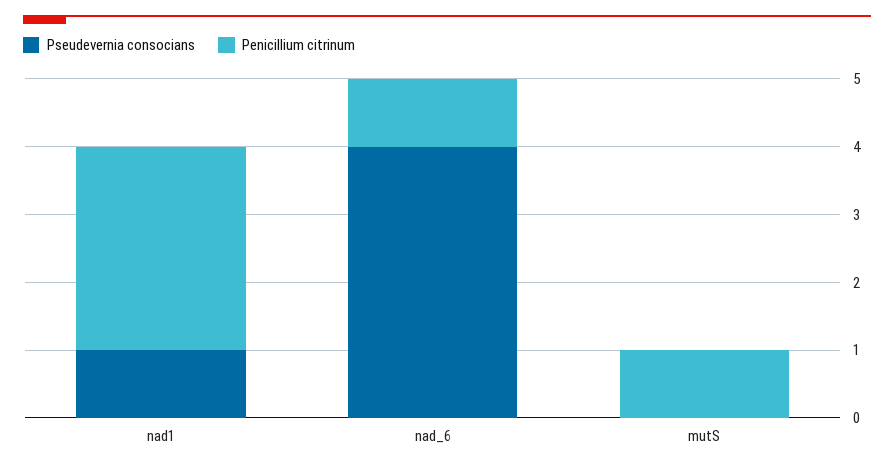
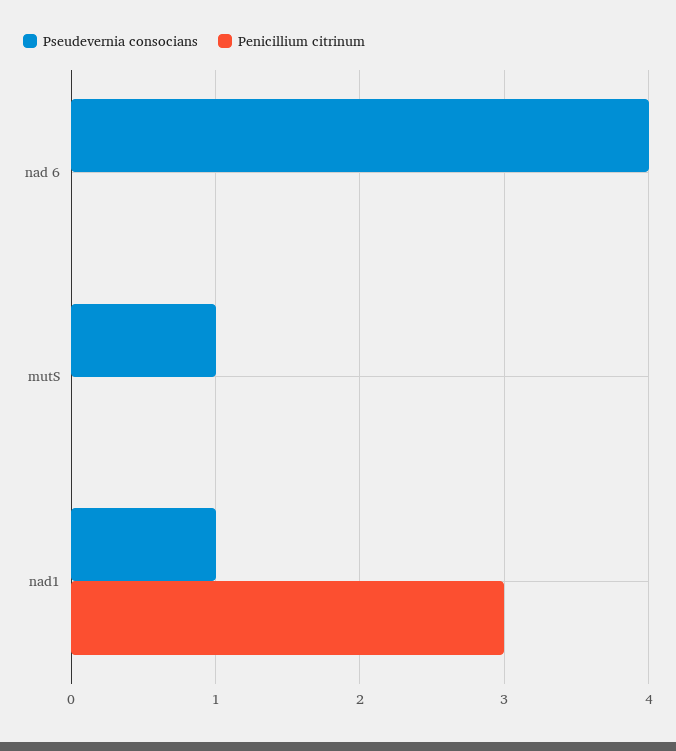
  {
    "Pseudevernia consocians": {
      "nad1": 1,
      "nad_6": 4,
-     "mutS": 0
+     "mutS": 1
    },
    "Penicillium citrinum": {
      "nad1": 3,
-     "nad_6": 1,
+     "nad_6": 0,
-     "mutS": 1
+     "mutS": 0
    }
  }

